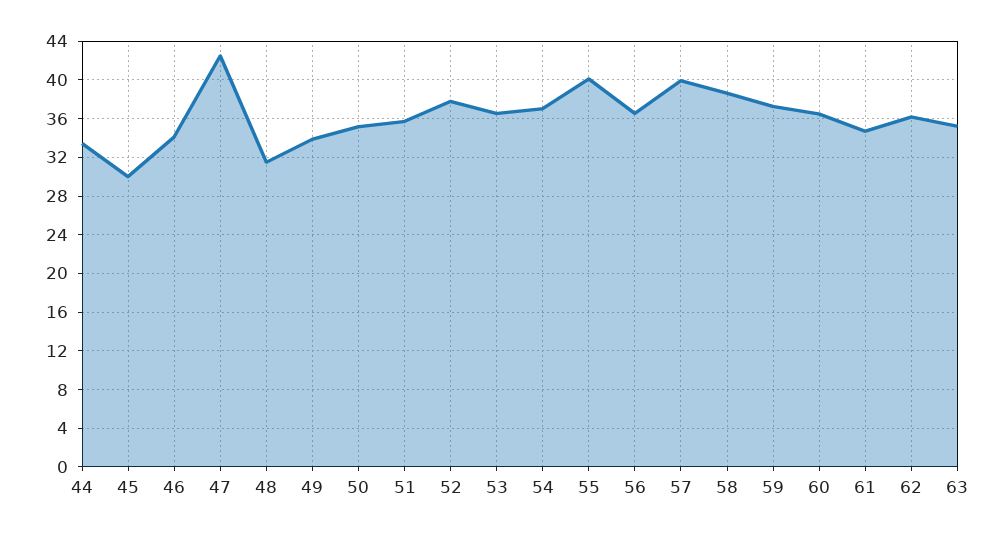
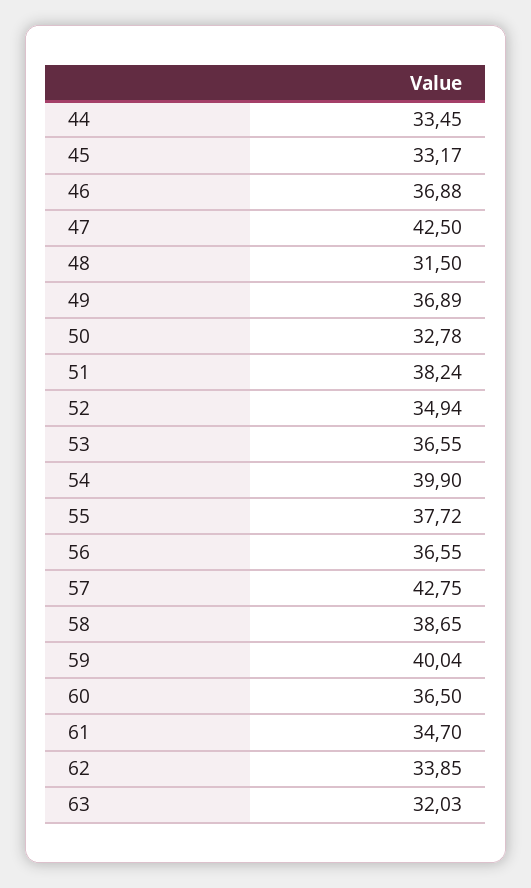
  {
    "44": 33.45,
-   "45": 30,
+   "45": 33.17,
-   "46": 34,
+   "46": 36.88,
    "47": 42.5,
    "48": 31.5,
-   "49": 34,
+   "49": 36.89,
-   "50": 35,
+   "50": 32.78,
-   "51": 36,
+   "51": 38.24,
-   "52": 38,
+   "52": 34.94,
    "53": 36.55,
-   "54": 37,
+   "54": 39.9,
-   "55": 40,
+   "55": 37.72,
    "56": 36.55,
-   "57": 40,
+   "57": 42.75,
    "58": 38.65,
-   "59": 37,
+   "59": 40.04,
    "60": 36.5,
    "61": 34.7,
-   "62": 36,
+   "62": 33.85,
-   "63": 35
+   "63": 32.03
  }

